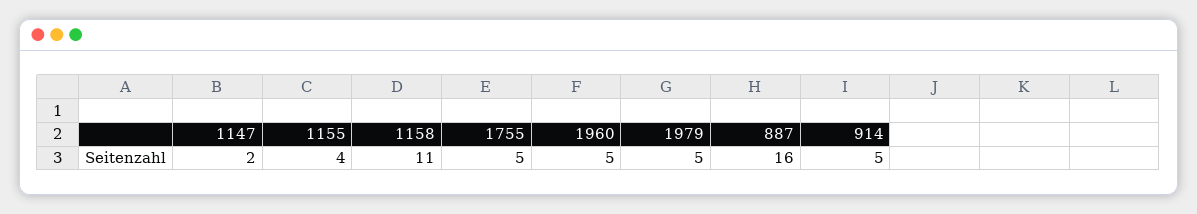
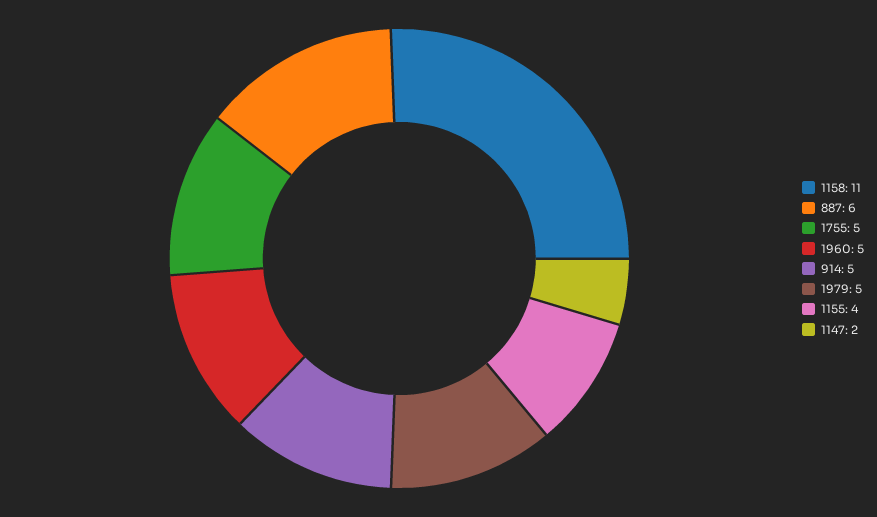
  {
    "1147": 2,
    "1155": 4,
    "1158": 11,
    "1755": 5,
    "1960": 5,
    "1979": 5,
-   "887": 16,
+   "887": 6,
    "914": 5
  }

